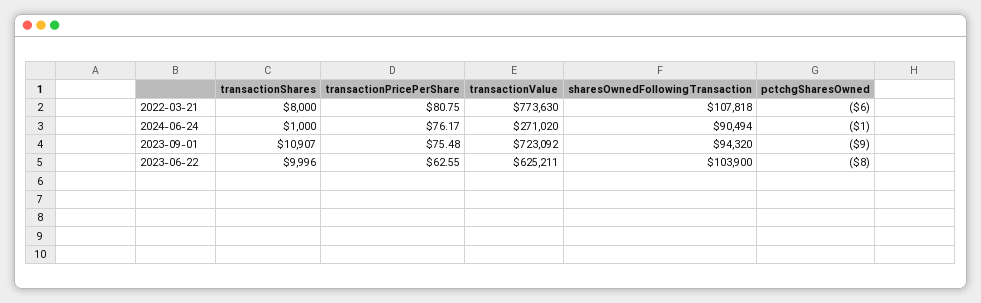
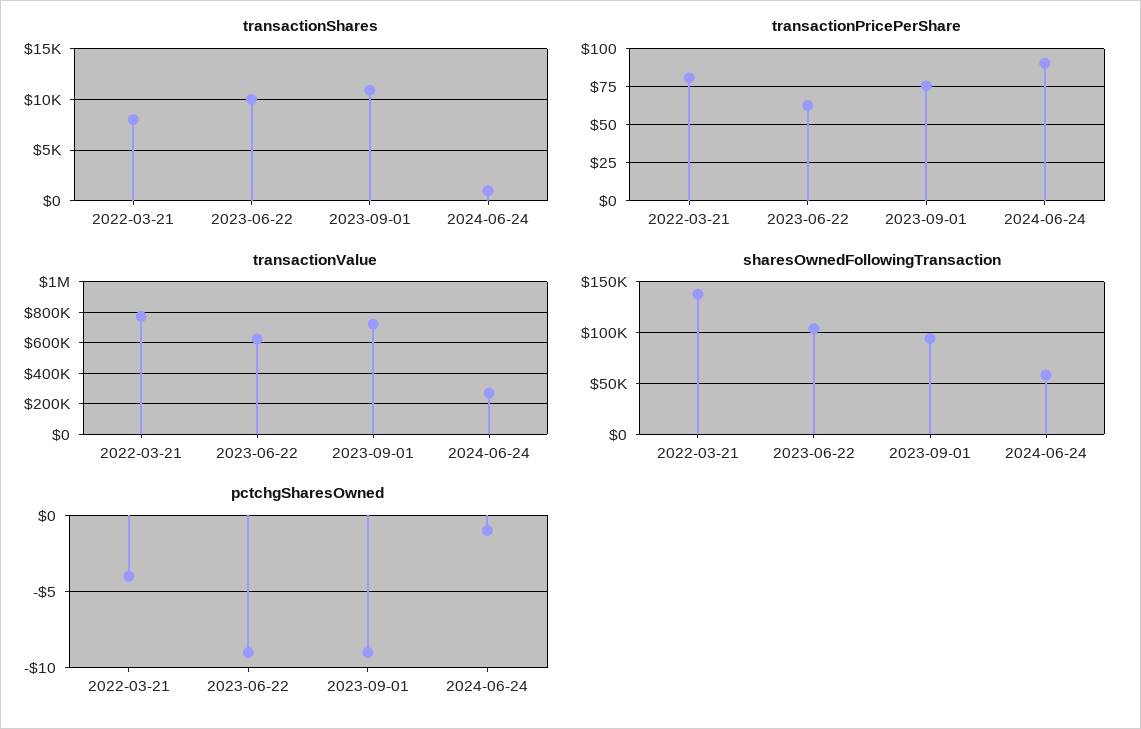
  {
    "transactionShares": {
      "2022-03-21": 8000,
      "2024-06-24": 1000,
      "2023-09-01": 10907,
      "2023-06-22": 9996
    },
    "transactionPricePerShare": {
      "2022-03-21": 80.75,
-     "2024-06-24": 76.17,
+     "2024-06-24": 90,
      "2023-09-01": 75.48,
      "2023-06-22": 62.55
    },
    "transactionValue": {
      "2022-03-21": 773630,
      "2024-06-24": 271020,
      "2023-09-01": 723092,
      "2023-06-22": 625211
    },
    "sharesOwnedFollowingTransaction": {
-     "2022-03-21": 107818,
+     "2022-03-21": 140000,
-     "2024-06-24": 90494,
+     "2024-06-24": 60000,
      "2023-09-01": 94320,
      "2023-06-22": 103900
    },
    "pctchgSharesOwned": {
-     "2022-03-21": -6,
+     "2022-03-21": -4,
      "2024-06-24": -1,
      "2023-09-01": -9,
-     "2023-06-22": -8
+     "2023-06-22": -9
    }
  }

